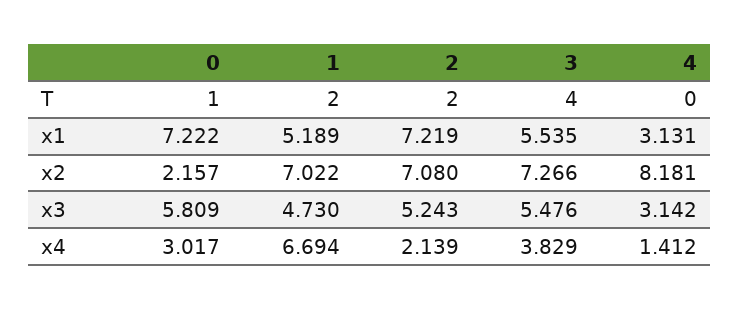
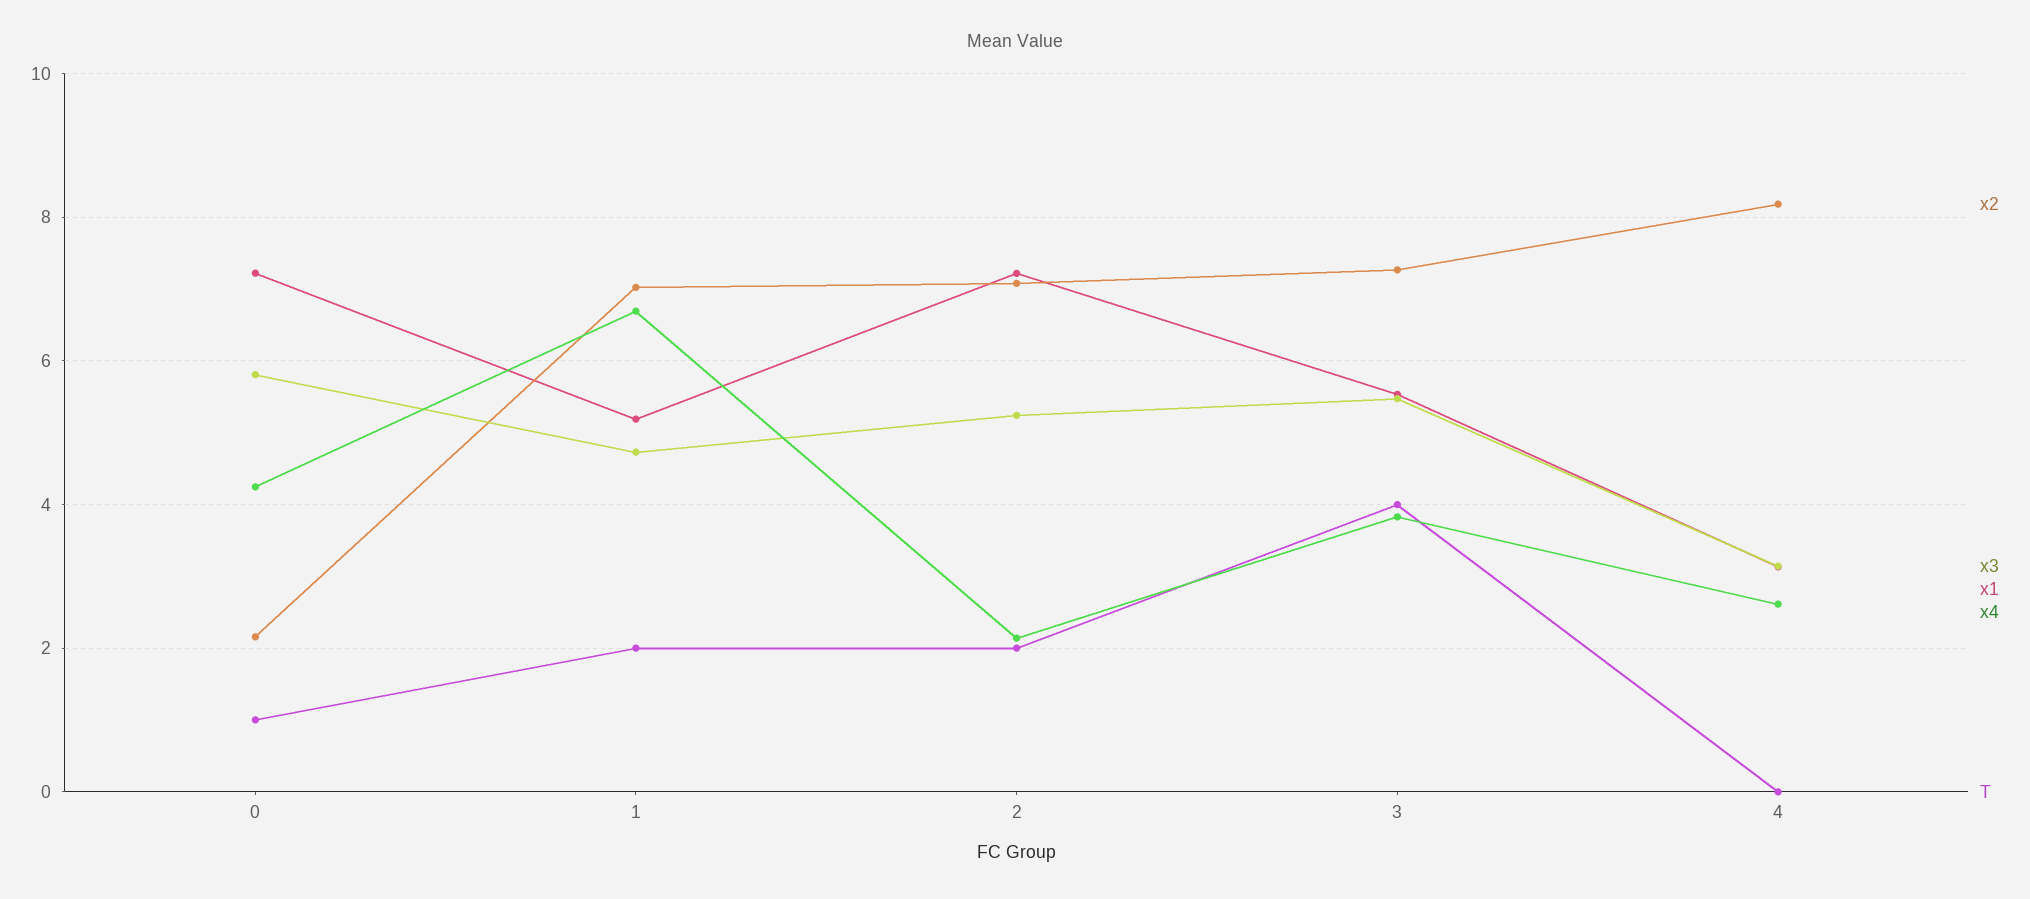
  {
    "T": {
      "0": 1,
      "1": 2,
      "2": 2,
      "3": 4,
      "4": 0
    },
    "x1": {
      "0": 7.222,
      "1": 5.189,
      "2": 7.219,
      "3": 5.535,
      "4": 3.131
    },
    "x2": {
      "0": 2.157,
      "1": 7.022,
      "2": 7.08,
      "3": 7.266,
      "4": 8.181
    },
    "x3": {
      "0": 5.809,
      "1": 4.73,
      "2": 5.243,
      "3": 5.476,
      "4": 3.142
    },
    "x4": {
-     "0": 3.017,
+     "0": 4.2,
      "1": 6.694,
      "2": 2.139,
      "3": 3.829,
-     "4": 1.412
+     "4": 2.6
    }
  }

